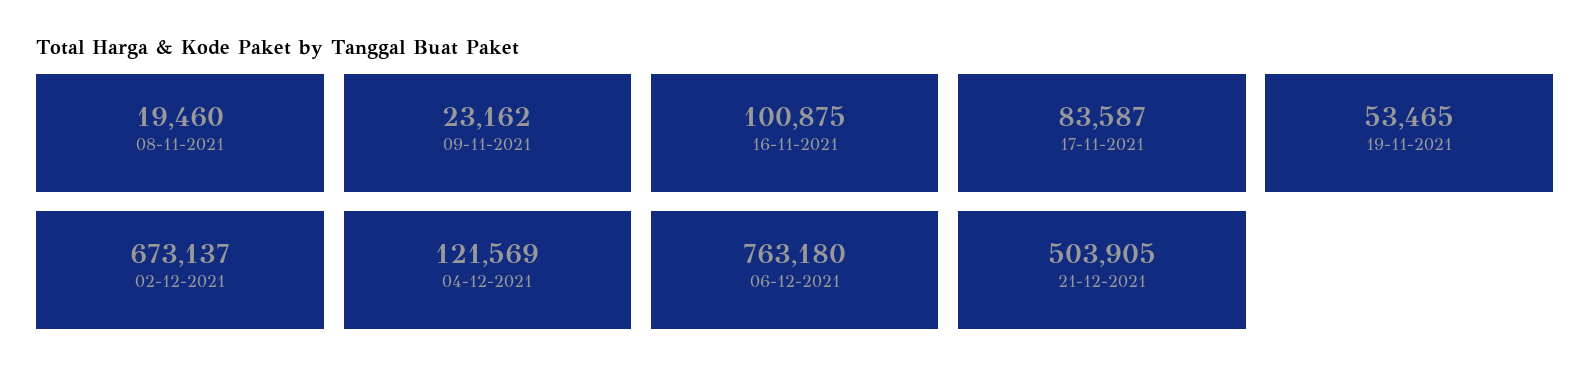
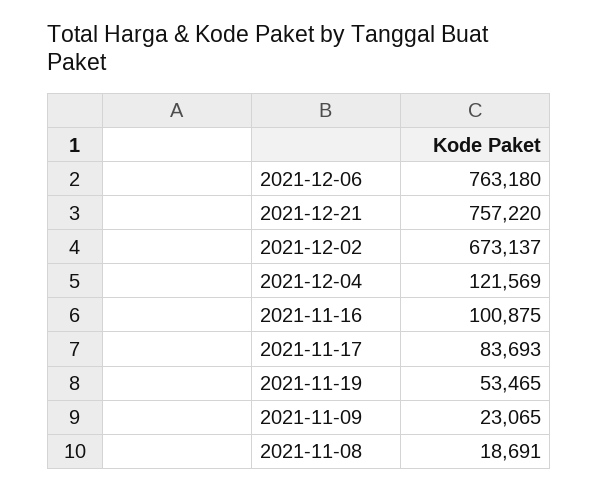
  {
-   "08-11-2021": 19460,
+   "08-11-2021": 18691,
-   "09-11-2021": 23162,
+   "09-11-2021": 23065,
    "16-11-2021": 100875,
-   "17-11-2021": 83587,
+   "17-11-2021": 83693,
    "19-11-2021": 53465,
    "02-12-2021": 673137,
    "04-12-2021": 121569,
    "06-12-2021": 763180,
-   "21-12-2021": 503905
+   "21-12-2021": 757220
  }

